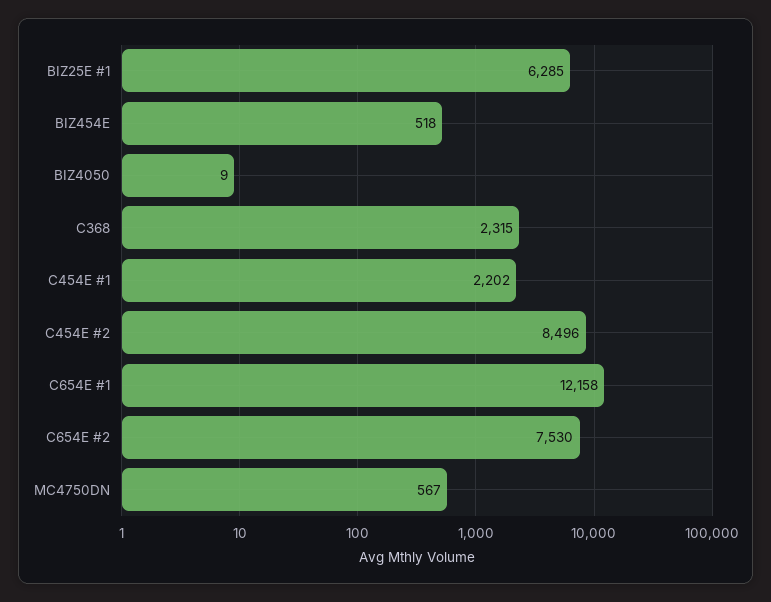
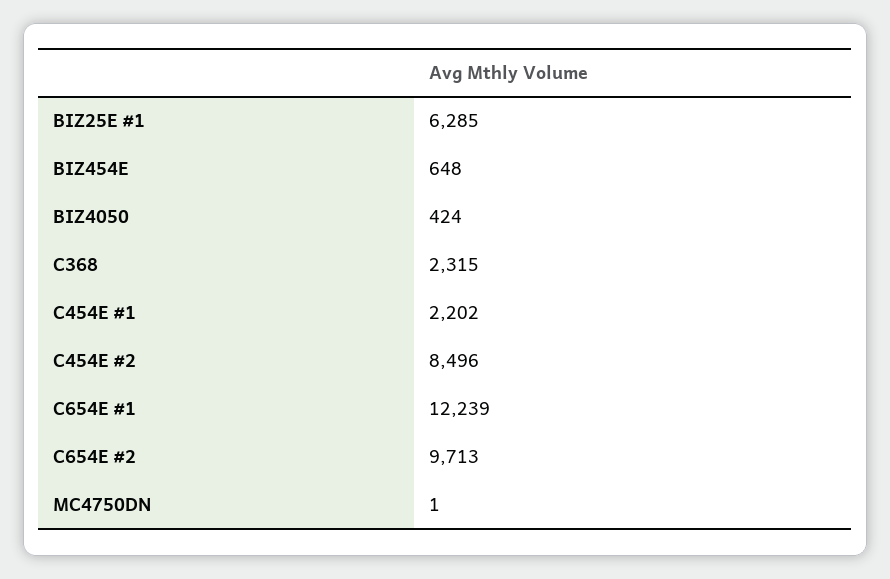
  {
    "BIZ25E #1": 6285,
-   "BIZ454E": 518,
+   "BIZ454E": 648,
-   "BIZ4050": 9,
+   "BIZ4050": 424,
    "C368": 2315,
    "C454E #1": 2202,
    "C454E #2": 8496,
-   "C654E #1": 12158,
+   "C654E #1": 12239,
-   "C654E #2": 7530,
+   "C654E #2": 9713,
-   "MC4750DN": 567
+   "MC4750DN": 1
  }

